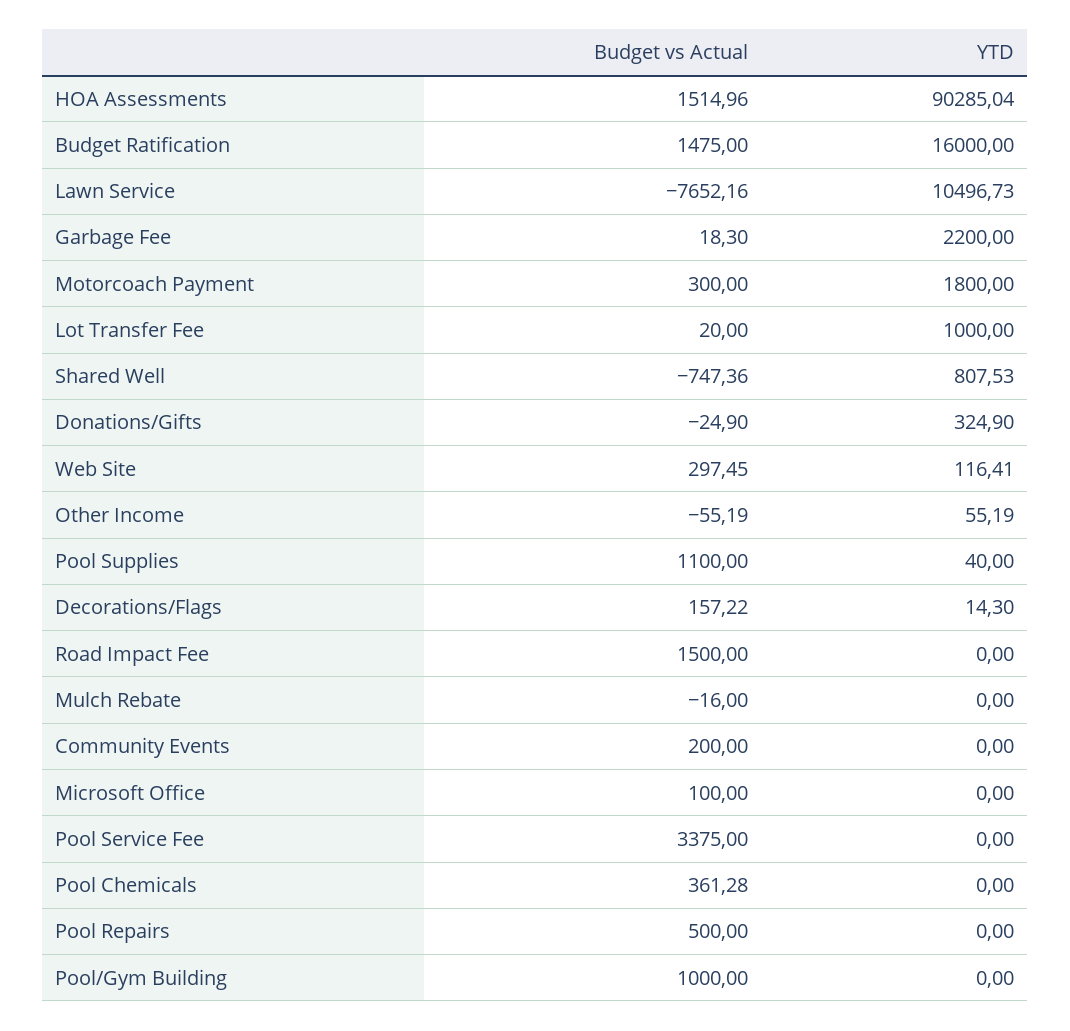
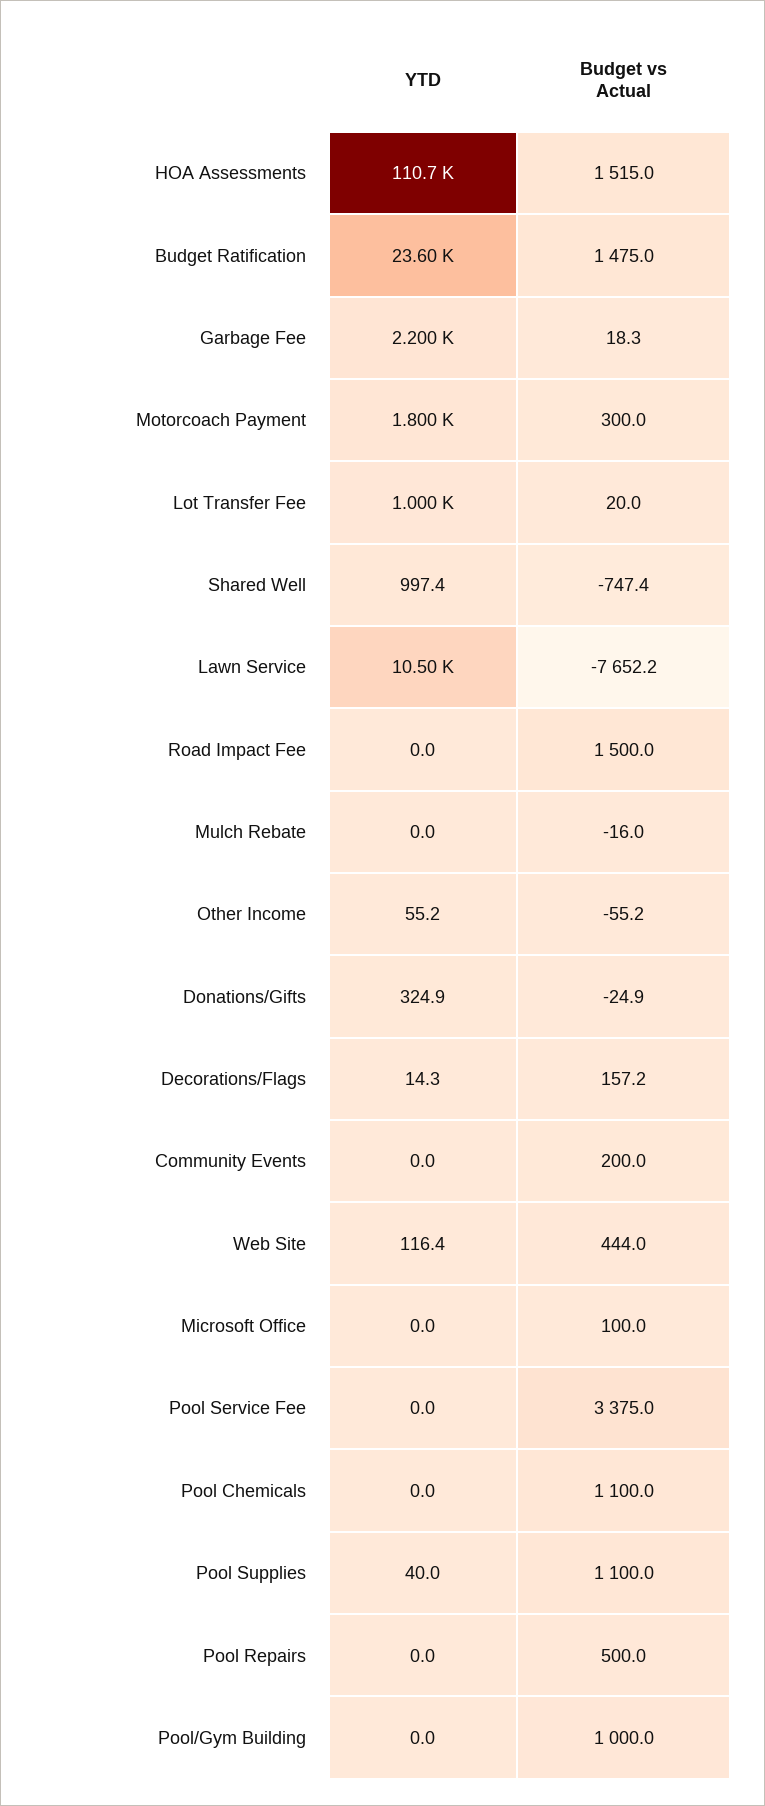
  {
    "Budget vs Actual": {
      "HOA Assessments": 1514.96,
      "Budget Ratification": 1475,
      "Lawn Service": -7652.16,
      "Garbage Fee": 18.3,
      "Motorcoach Payment": 300,
      "Lot Transfer Fee": 20,
      "Shared Well": -747.36,
      "Donations/Gifts": -24.9,
-     "Web Site": 297.45,
+     "Web Site": 444,
      "Other Income": -55.19,
      "Pool Supplies": 1100,
      "Decorations/Flags": 157.22,
      "Road Impact Fee": 1500,
      "Mulch Rebate": -16,
      "Community Events": 200,
      "Microsoft Office": 100,
      "Pool Service Fee": 3375,
-     "Pool Chemicals": 361.28,
+     "Pool Chemicals": 1100,
      "Pool Repairs": 500,
      "Pool/Gym Building": 1000
    },
    "YTD": {
-     "HOA Assessments": 90285.04,
+     "HOA Assessments": 110700,
-     "Budget Ratification": 16000,
+     "Budget Ratification": 23600,
      "Lawn Service": 10496.73,
      "Garbage Fee": 2200,
      "Motorcoach Payment": 1800,
      "Lot Transfer Fee": 1000,
-     "Shared Well": 807.53,
+     "Shared Well": 997.4,
      "Donations/Gifts": 324.9,
      "Web Site": 116.41,
      "Other Income": 55.19,
      "Pool Supplies": 40,
      "Decorations/Flags": 14.3,
      "Road Impact Fee": 0,
      "Mulch Rebate": 0,
      "Community Events": 0,
      "Microsoft Office": 0,
      "Pool Service Fee": 0,
      "Pool Chemicals": 0,
      "Pool Repairs": 0,
      "Pool/Gym Building": 0
    }
  }

